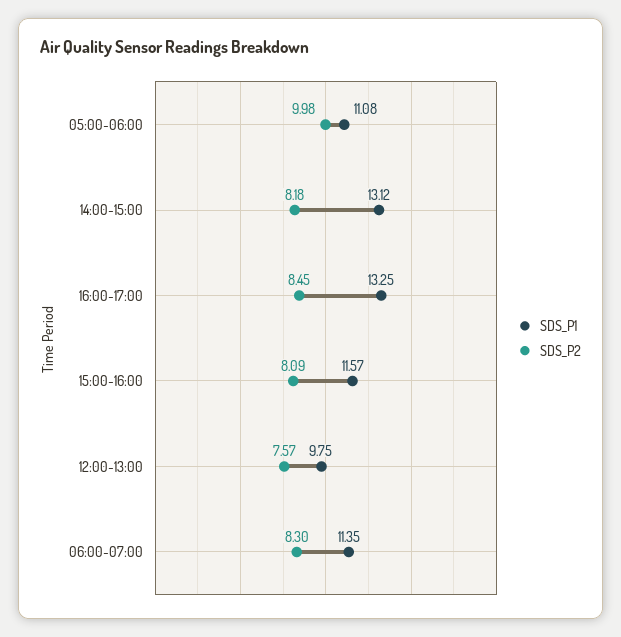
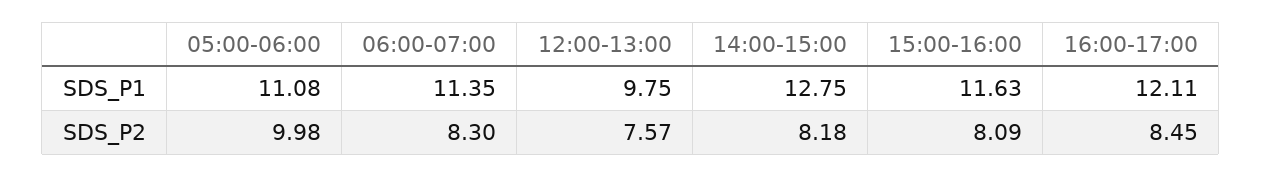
  {
    "SDS_P1": {
      "05:00-06:00": 11.08,
-     "14:00-15:00": 13.12,
+     "14:00-15:00": 12.75,
-     "16:00-17:00": 13.25,
+     "16:00-17:00": 12.11,
-     "15:00-16:00": 11.57,
+     "15:00-16:00": 11.63,
      "12:00-13:00": 9.75,
      "06:00-07:00": 11.35
    },
    "SDS_P2": {
      "05:00-06:00": 9.98,
      "14:00-15:00": 8.18,
      "16:00-17:00": 8.45,
      "15:00-16:00": 8.09,
      "12:00-13:00": 7.57,
      "06:00-07:00": 8.3
    }
  }

